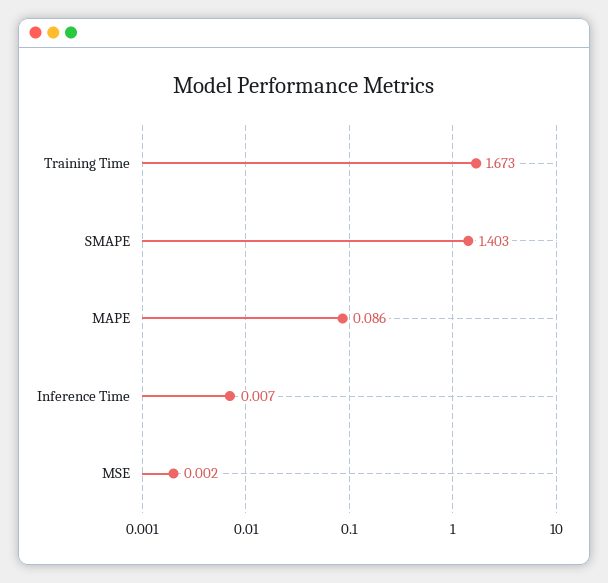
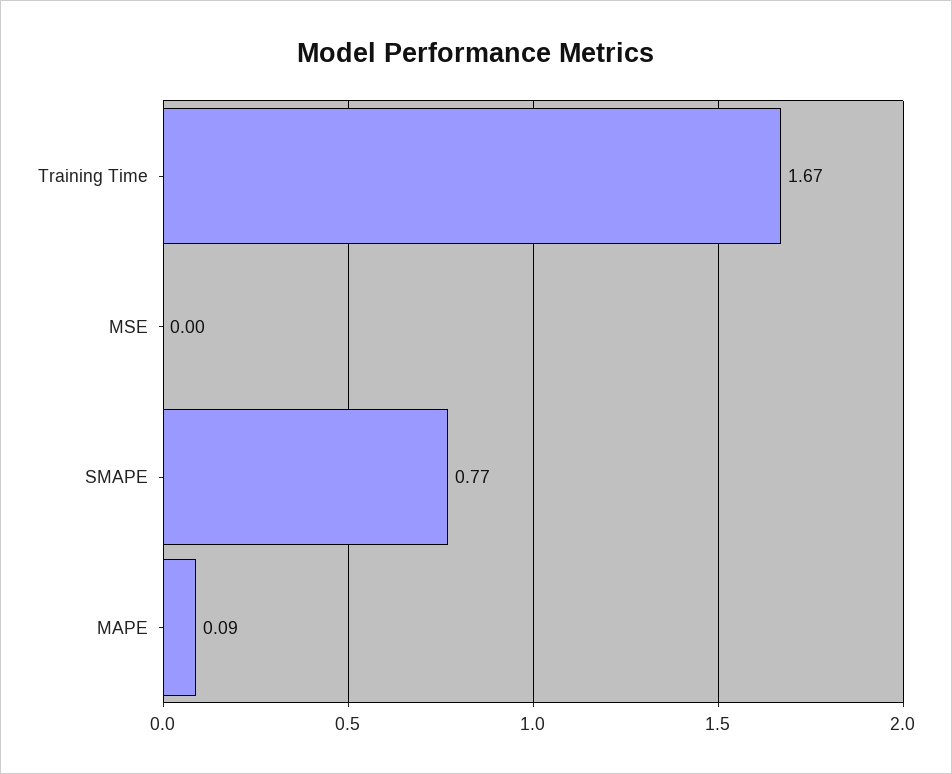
  {
    "Training Time": 1.673,
-   "SMAPE": 1.403,
+   "SMAPE": 0.77,
    "MAPE": 0.086,
-   "Inference Time": 0.007,
    "MSE": 0.002
  }

